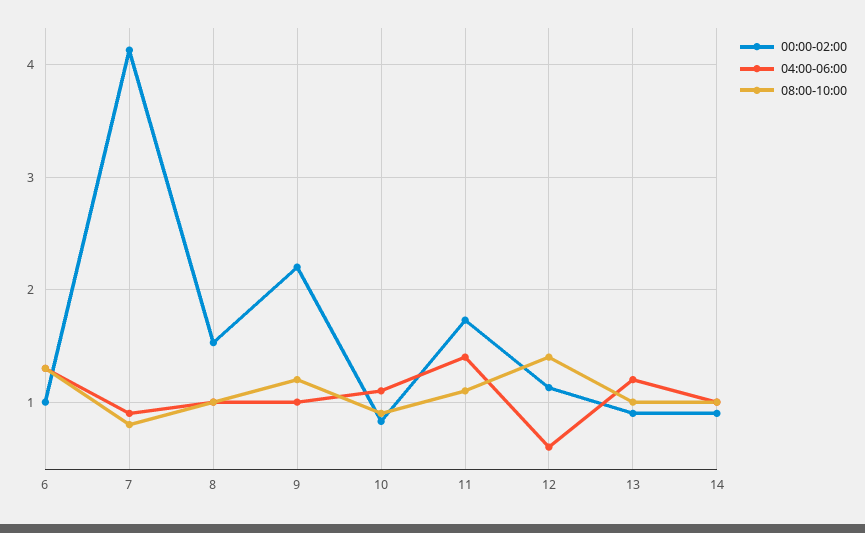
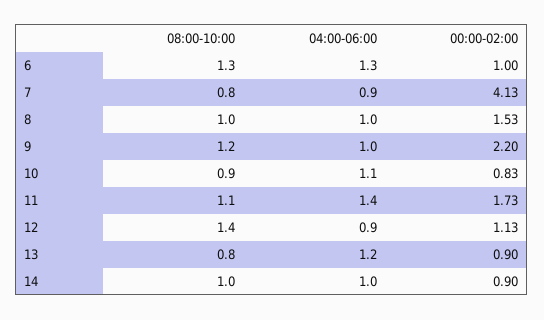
  {
    "00:00-02:00": {
      "6": 1,
      "7": 4.13,
      "8": 1.53,
      "9": 2.2,
      "10": 0.83,
      "11": 1.73,
      "12": 1.13,
      "13": 0.9,
      "14": 0.9
    },
    "04:00-06:00": {
      "6": 1.3,
      "7": 0.9,
      "8": 1,
      "9": 1,
      "10": 1.1,
      "11": 1.4,
-     "12": 0.6,
+     "12": 0.9,
      "13": 1.2,
      "14": 1
    },
    "08:00-10:00": {
      "6": 1.3,
      "7": 0.8,
      "8": 1,
      "9": 1.2,
      "10": 0.9,
      "11": 1.1,
      "12": 1.4,
-     "13": 1,
+     "13": 0.8,
      "14": 1
    }
  }

